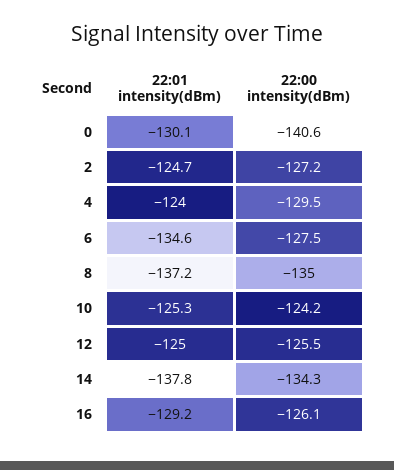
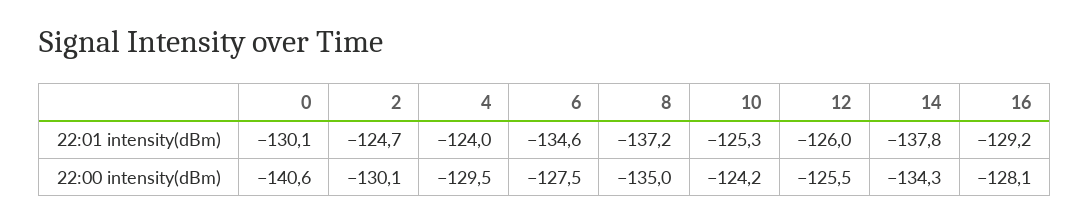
  {
    "22:01 intensity(dBm)": {
      "0": -130.1,
      "2": -124.7,
      "4": -124,
      "6": -134.6,
      "8": -137.2,
      "10": -125.3,
-     "12": -125,
+     "12": -126,
      "14": -137.8,
      "16": -129.2
    },
    "22:00 intensity(dBm)": {
      "0": -140.6,
-     "2": -127.2,
+     "2": -130.1,
      "4": -129.5,
      "6": -127.5,
      "8": -135,
      "10": -124.2,
      "12": -125.5,
      "14": -134.3,
-     "16": -126.1
+     "16": -128.1
    }
  }

